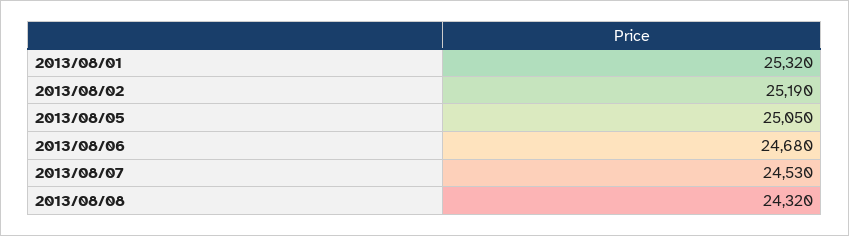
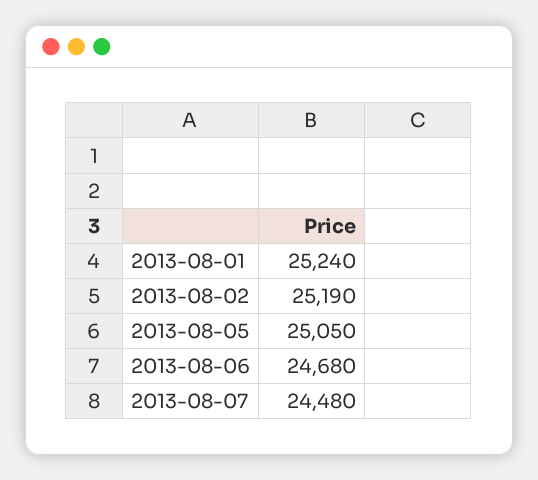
  {
-   "2013/08/01": 25320,
+   "2013/08/01": 25240,
    "2013/08/02": 25190,
    "2013/08/05": 25050,
    "2013/08/06": 24680,
-   "2013/08/07": 24530,
+   "2013/08/07": 24480
-   "2013/08/08": 24320
  }

